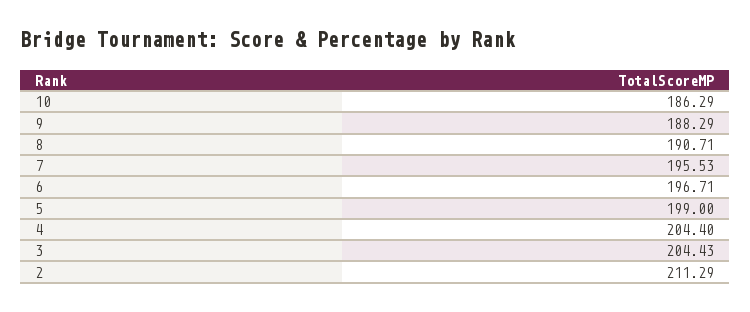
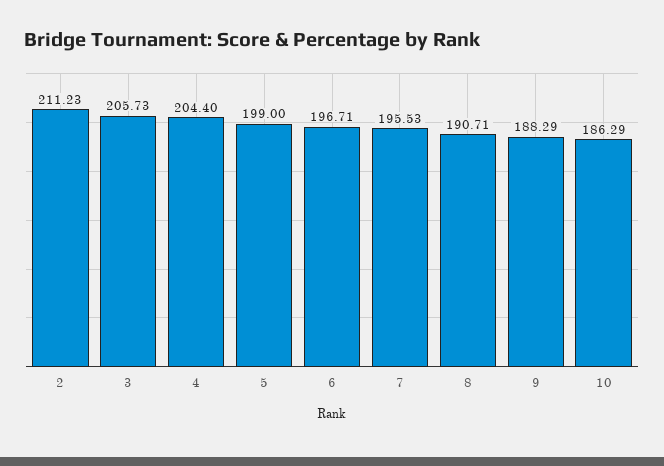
  {
    "10": 186.29,
    "9": 188.29,
    "8": 190.71,
    "7": 195.53,
    "6": 196.71,
    "5": 199,
    "4": 204.4,
-   "3": 204.43,
+   "3": 205.73,
-   "2": 211.29
+   "2": 211.23
  }

